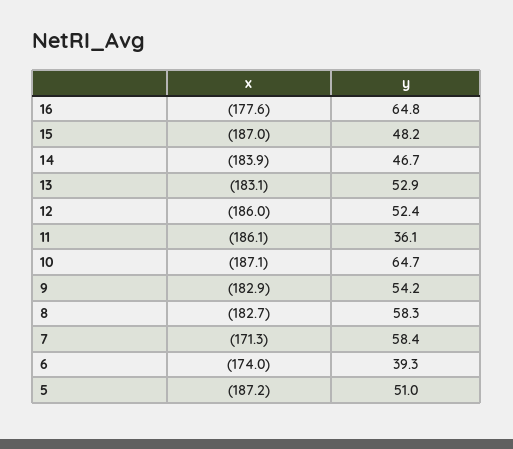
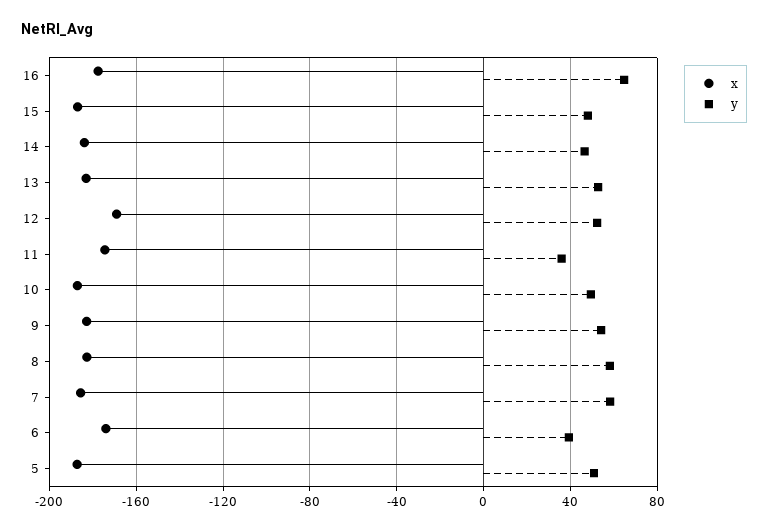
  {
    "x": {
      "16": -177.6,
      "15": -187,
      "14": -183.9,
      "13": -183.1,
-     "12": -186,
+     "12": -170,
-     "11": -186.1,
+     "11": -175,
      "10": -187.1,
      "9": -182.9,
      "8": -182.7,
-     "7": -171.3,
+     "7": -185,
      "6": -174,
      "5": -187.2
    },
    "y": {
      "16": 64.8,
      "15": 48.2,
      "14": 46.7,
      "13": 52.9,
      "12": 52.4,
      "11": 36.1,
-     "10": 64.7,
+     "10": 50,
      "9": 54.2,
      "8": 58.3,
      "7": 58.4,
      "6": 39.3,
      "5": 51
    }
  }

